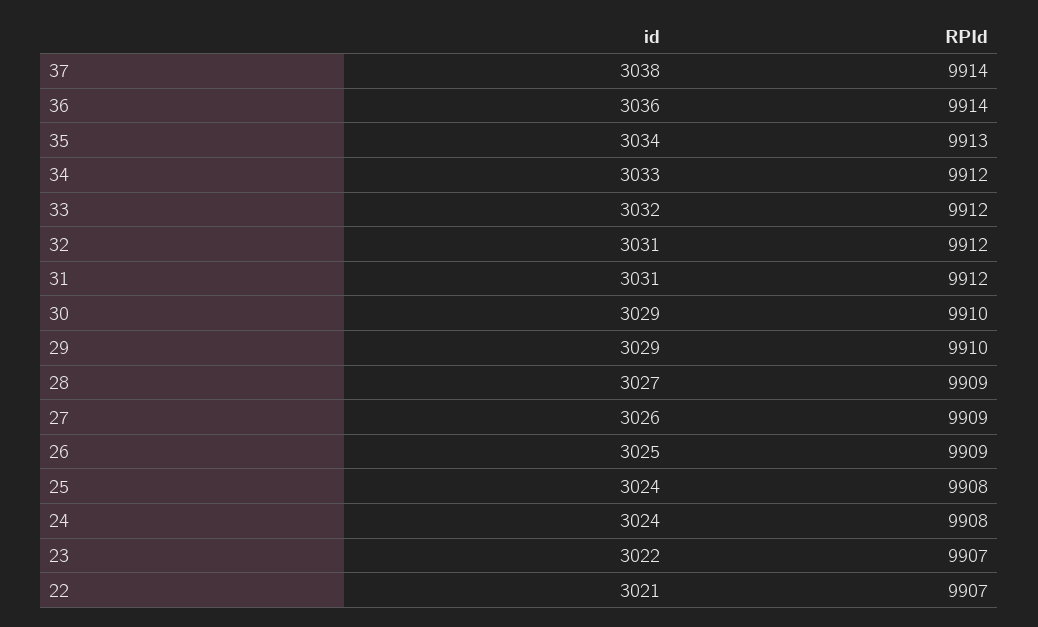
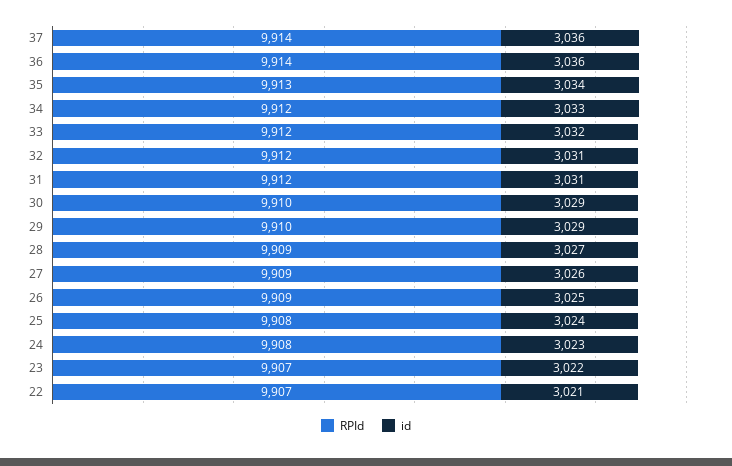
  {
    "id": {
-     "37": 3038,
+     "37": 3036,
      "36": 3036,
      "35": 3034,
      "34": 3033,
      "33": 3032,
      "32": 3031,
      "31": 3031,
      "30": 3029,
      "29": 3029,
      "28": 3027,
      "27": 3026,
      "26": 3025,
      "25": 3024,
-     "24": 3024,
+     "24": 3023,
      "23": 3022,
      "22": 3021
    },
    "RPId": {
      "37": 9914,
      "36": 9914,
      "35": 9913,
      "34": 9912,
      "33": 9912,
      "32": 9912,
      "31": 9912,
      "30": 9910,
      "29": 9910,
      "28": 9909,
      "27": 9909,
      "26": 9909,
      "25": 9908,
      "24": 9908,
      "23": 9907,
      "22": 9907
    }
  }

